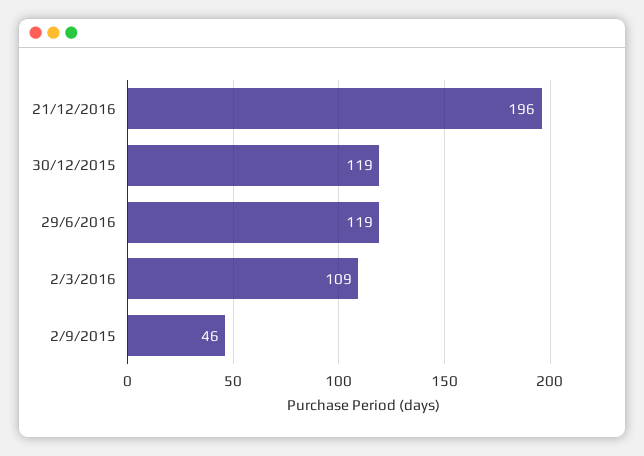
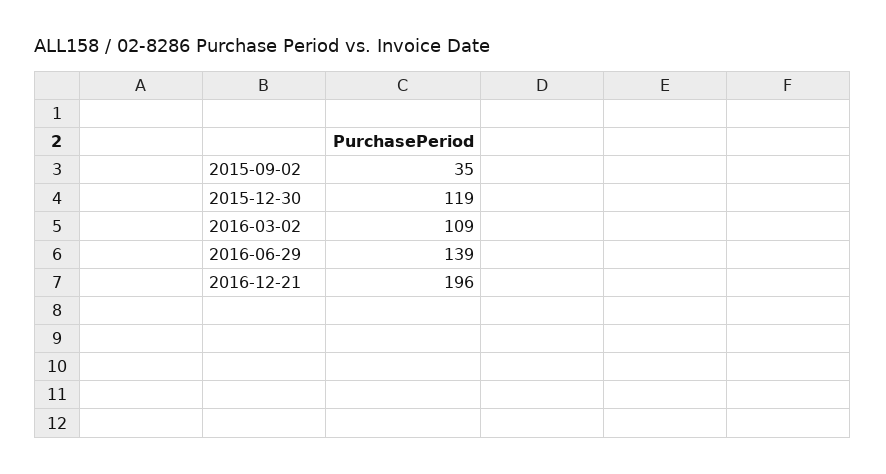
  {
    "21/12/2016": 196,
    "30/12/2015": 119,
-   "29/6/2016": 119,
+   "29/6/2016": 139,
    "2/3/2016": 109,
-   "2/9/2015": 46
+   "2/9/2015": 35
  }

